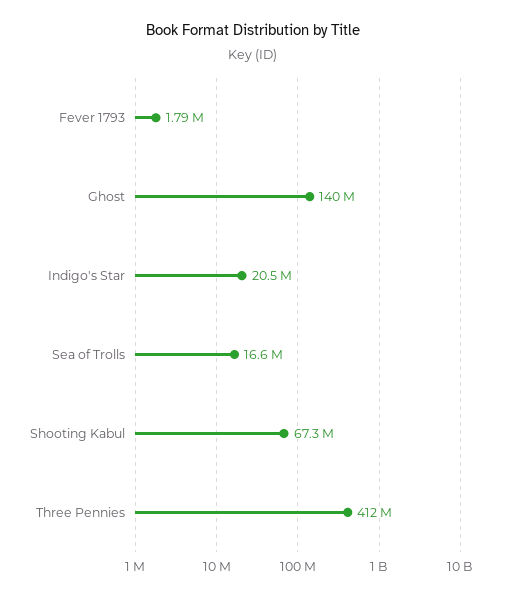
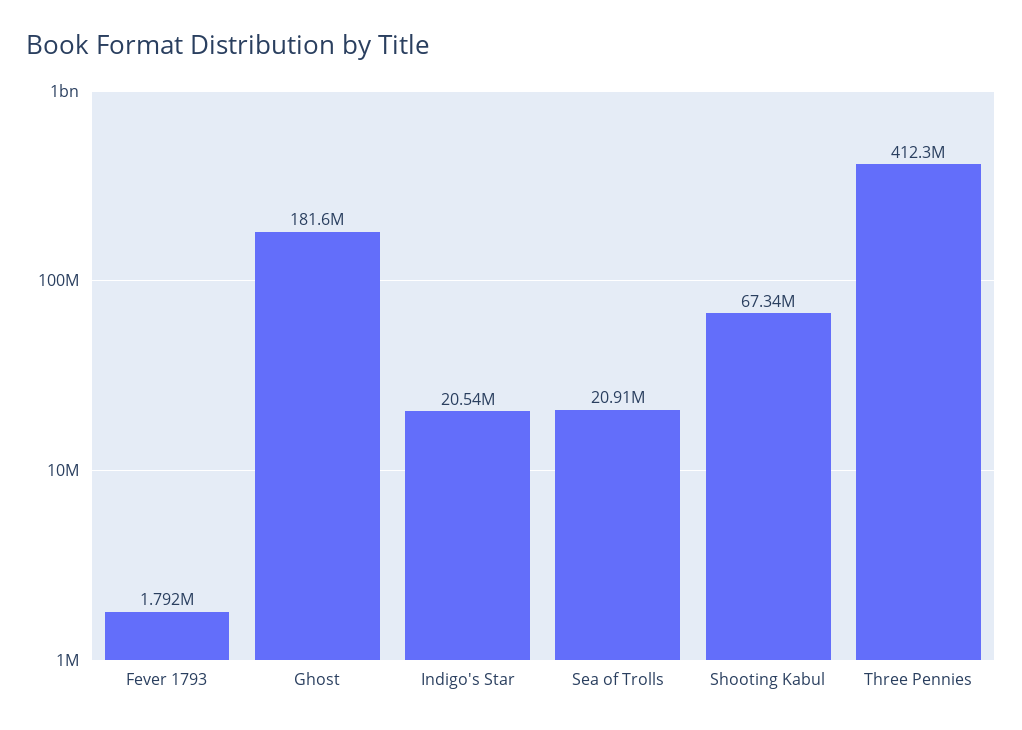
  {
    "Fever 1793": 1792000,
-   "Ghost": 140000000,
+   "Ghost": 181600000,
    "Indigo's Star": 20540000,
-   "Sea of Trolls": 16600000,
+   "Sea of Trolls": 20910000,
    "Shooting Kabul": 67340000,
    "Three Pennies": 412300000
  }

